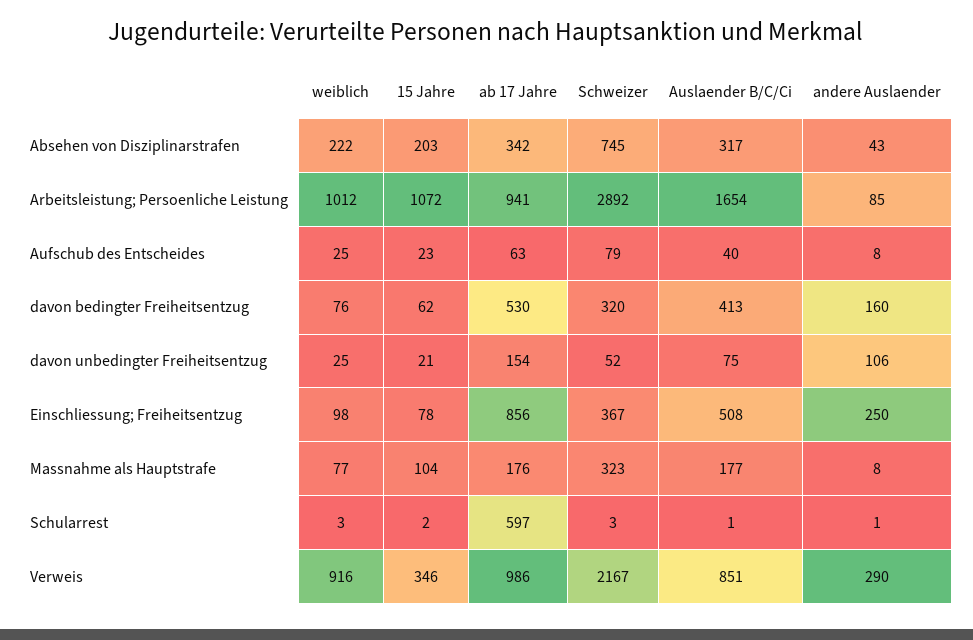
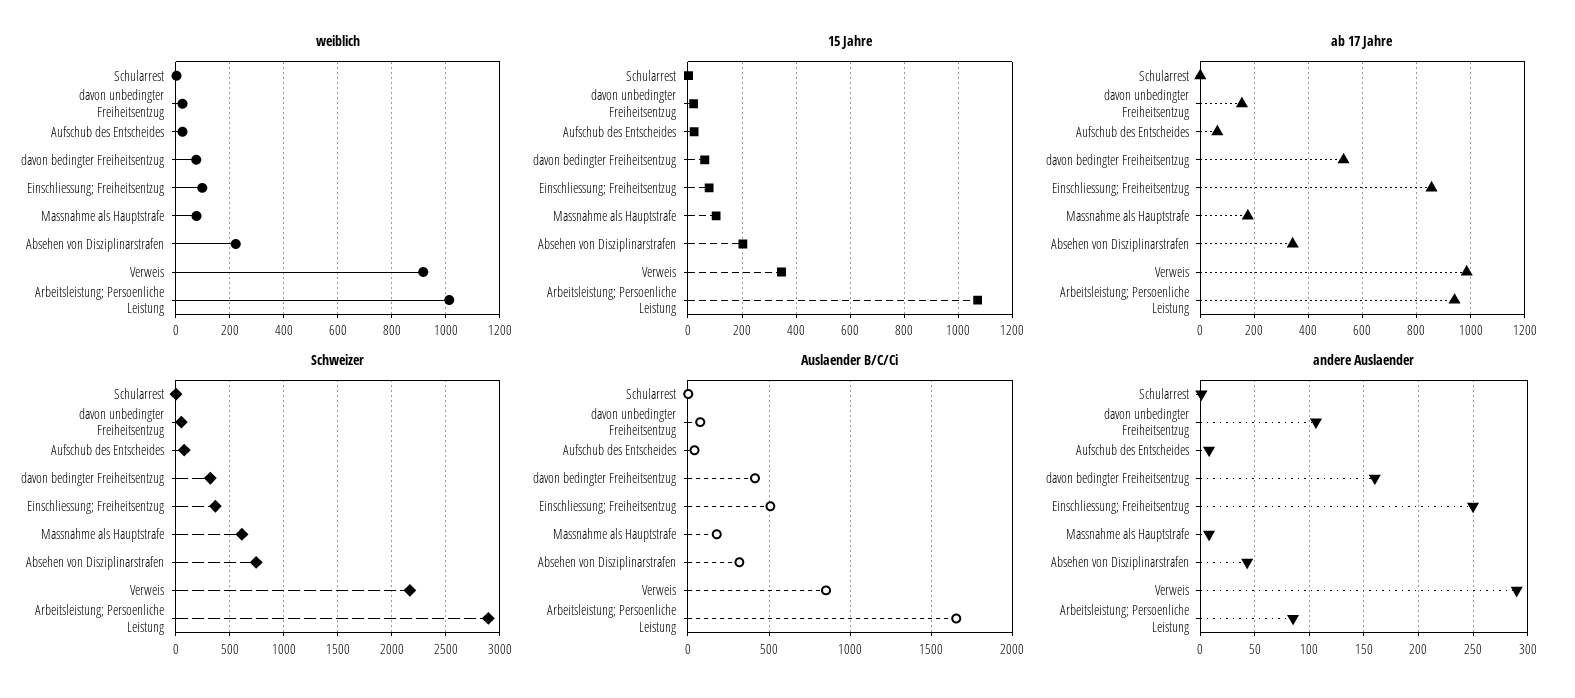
  {
    "weiblich": {
      "Absehen von Disziplinarstrafen": 222,
      "Arbeitsleistung; Persoenliche Leistung": 1012,
      "Aufschub des Entscheides": 25,
      "davon bedingter Freiheitsentzug": 76,
      "davon unbedingter Freiheitsentzug": 25,
      "Einschliessung; Freiheitsentzug": 98,
      "Massnahme als Hauptstrafe": 77,
      "Schularrest": 3,
      "Verweis": 916
    },
    "15 Jahre": {
      "Absehen von Disziplinarstrafen": 203,
      "Arbeitsleistung; Persoenliche Leistung": 1072,
      "Aufschub des Entscheides": 23,
      "davon bedingter Freiheitsentzug": 62,
      "davon unbedingter Freiheitsentzug": 21,
      "Einschliessung; Freiheitsentzug": 78,
      "Massnahme als Hauptstrafe": 104,
      "Schularrest": 2,
      "Verweis": 346
    },
    "ab 17 Jahre": {
      "Absehen von Disziplinarstrafen": 342,
      "Arbeitsleistung; Persoenliche Leistung": 941,
      "Aufschub des Entscheides": 63,
      "davon bedingter Freiheitsentzug": 530,
      "davon unbedingter Freiheitsentzug": 154,
      "Einschliessung; Freiheitsentzug": 856,
      "Massnahme als Hauptstrafe": 176,
-     "Schularrest": 597,
+     "Schularrest": 0,
      "Verweis": 986
    },
    "Schweizer": {
      "Absehen von Disziplinarstrafen": 745,
      "Arbeitsleistung; Persoenliche Leistung": 2892,
      "Aufschub des Entscheides": 79,
      "davon bedingter Freiheitsentzug": 320,
      "davon unbedingter Freiheitsentzug": 52,
      "Einschliessung; Freiheitsentzug": 367,
-     "Massnahme als Hauptstrafe": 323,
+     "Massnahme als Hauptstrafe": 600,
      "Schularrest": 3,
      "Verweis": 2167
    },
    "Auslaender B/C/Ci": {
      "Absehen von Disziplinarstrafen": 317,
      "Arbeitsleistung; Persoenliche Leistung": 1654,
      "Aufschub des Entscheides": 40,
      "davon bedingter Freiheitsentzug": 413,
      "davon unbedingter Freiheitsentzug": 75,
      "Einschliessung; Freiheitsentzug": 508,
      "Massnahme als Hauptstrafe": 177,
      "Schularrest": 1,
      "Verweis": 851
    },
    "andere Auslaender": {
      "Absehen von Disziplinarstrafen": 43,
      "Arbeitsleistung; Persoenliche Leistung": 85,
      "Aufschub des Entscheides": 8,
      "davon bedingter Freiheitsentzug": 160,
      "davon unbedingter Freiheitsentzug": 106,
      "Einschliessung; Freiheitsentzug": 250,
      "Massnahme als Hauptstrafe": 8,
      "Schularrest": 1,
      "Verweis": 290
    }
  }

